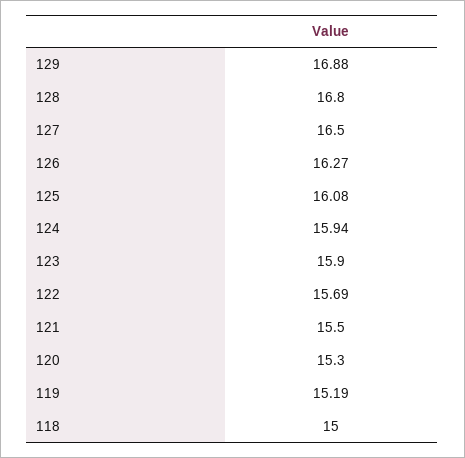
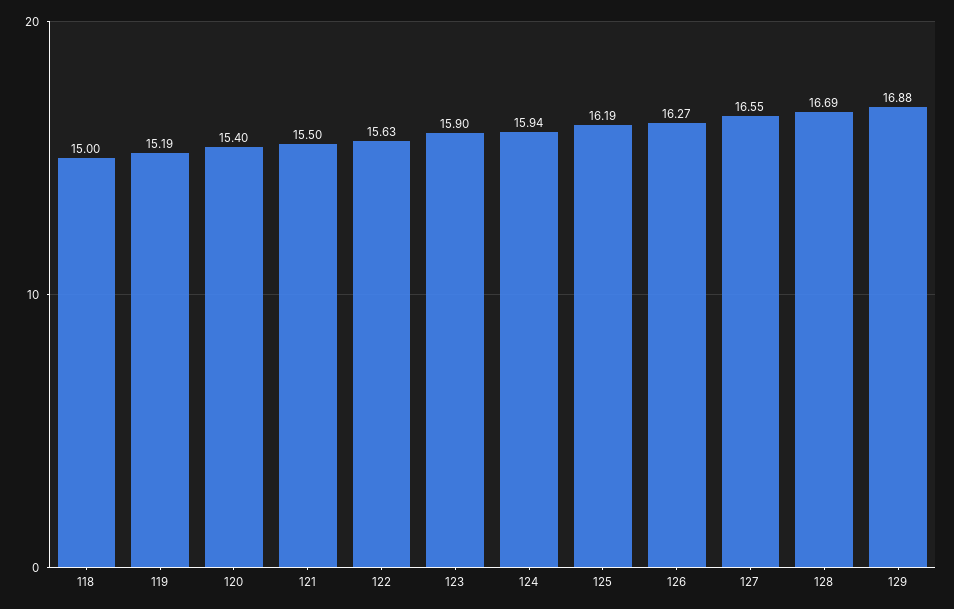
  {
    "129": 16.88,
-   "128": 16.8,
+   "128": 16.69,
-   "127": 16.5,
+   "127": 16.55,
    "126": 16.27,
-   "125": 16.08,
+   "125": 16.19,
    "124": 15.94,
    "123": 15.9,
-   "122": 15.69,
+   "122": 15.63,
    "121": 15.5,
-   "120": 15.3,
+   "120": 15.4,
    "119": 15.19,
    "118": 15
  }

